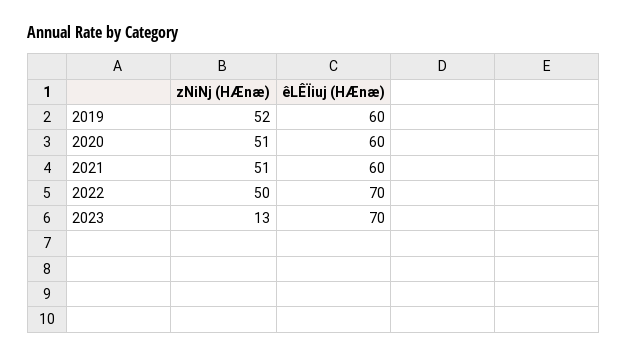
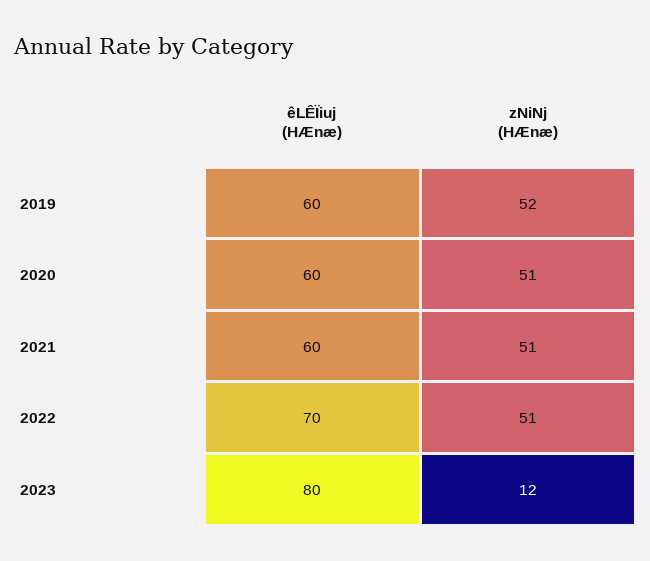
  {
    "zNiNj (HÆnæ)": {
      "2019": 52,
      "2020": 51,
      "2021": 51,
-     "2022": 50,
+     "2022": 51,
-     "2023": 13
+     "2023": 12
    },
    "êLÊÏiuj (HÆnæ)": {
      "2019": 60,
      "2020": 60,
      "2021": 60,
      "2022": 70,
-     "2023": 70
+     "2023": 80
    }
  }

